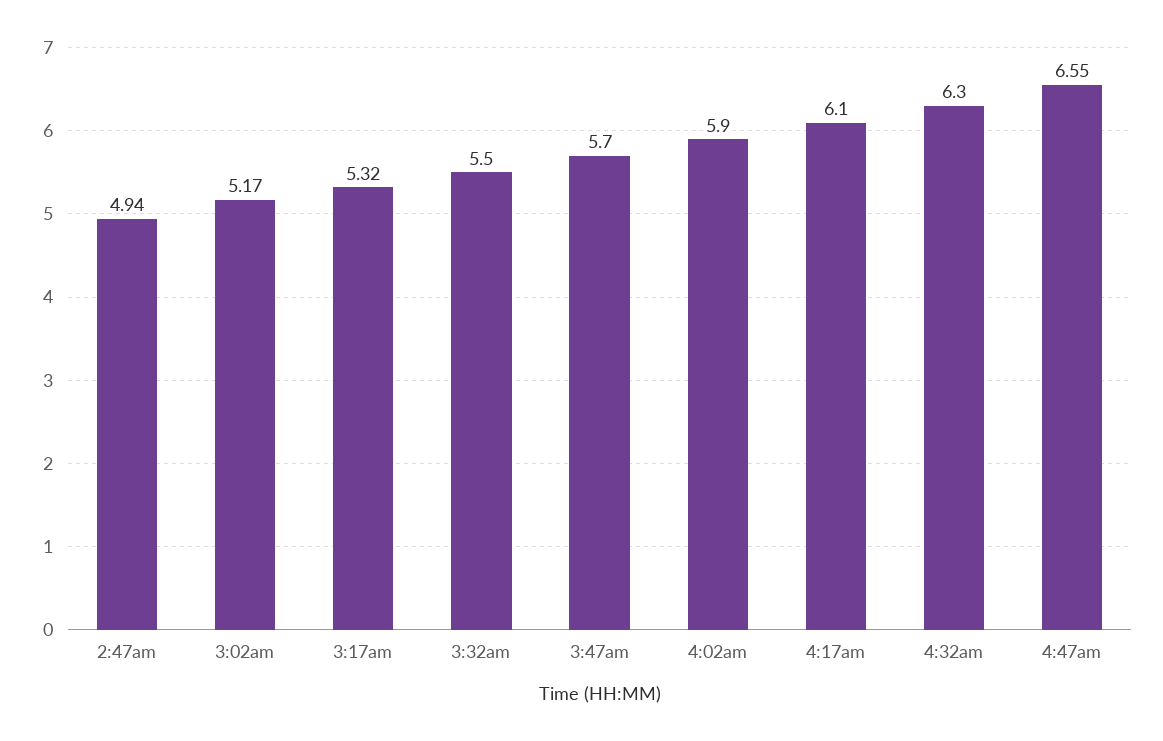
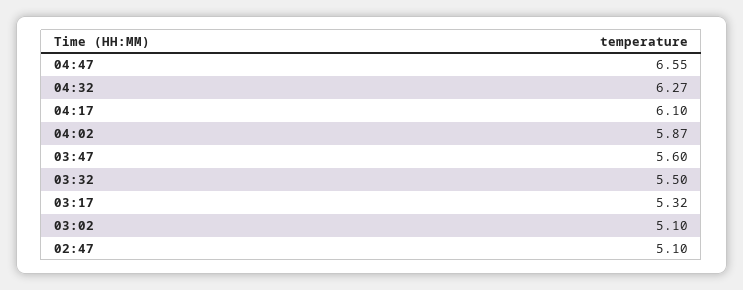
  {
-   "2:47am": 4.94,
+   "2:47am": 5.1,
-   "3:02am": 5.17,
+   "3:02am": 5.1,
    "3:17am": 5.32,
    "3:32am": 5.5,
-   "3:47am": 5.7,
+   "3:47am": 5.6,
-   "4:02am": 5.9,
+   "4:02am": 5.87,
    "4:17am": 6.1,
-   "4:32am": 6.3,
+   "4:32am": 6.27,
    "4:47am": 6.55
  }

